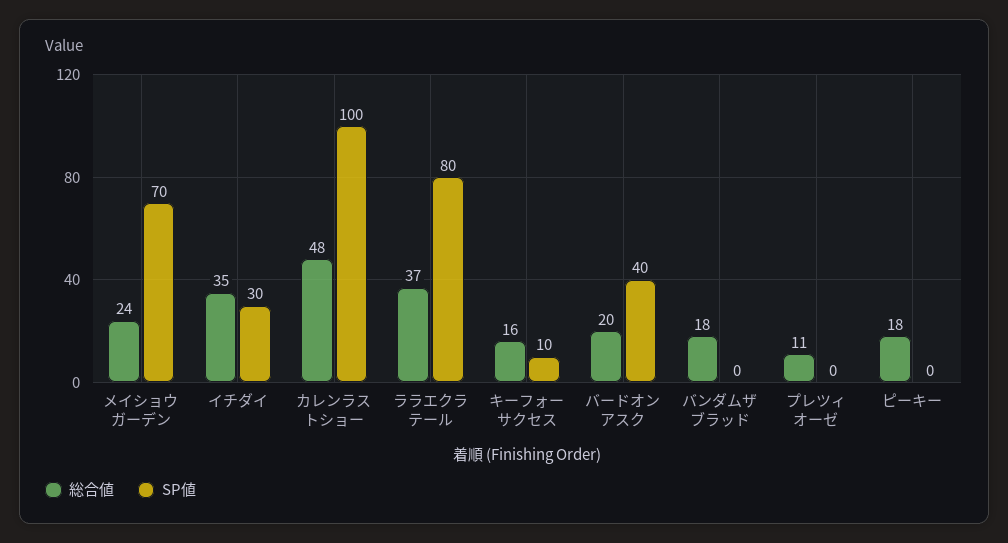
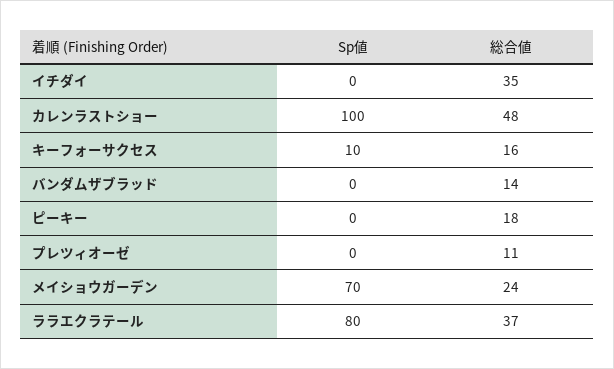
  {
    "総合値": {
      "メイショウガーデン": 24,
      "イチダイ": 35,
      "カレンラストショー": 48,
      "ララエクラテール": 37,
      "キーフォーサクセス": 16,
-     "バードオンアスク": 20,
-     "バンダムザブラッド": 18,
+     "バンダムザブラッド": 14,
      "プレツィオーゼ": 11,
      "ピーキー": 18
    },
    "SP値": {
      "メイショウガーデン": 70,
-     "イチダイ": 30,
+     "イチダイ": 0,
      "カレンラストショー": 100,
      "ララエクラテール": 80,
      "キーフォーサクセス": 10,
-     "バードオンアスク": 40,
      "バンダムザブラッド": 0,
      "プレツィオーゼ": 0,
      "ピーキー": 0
    }
  }

